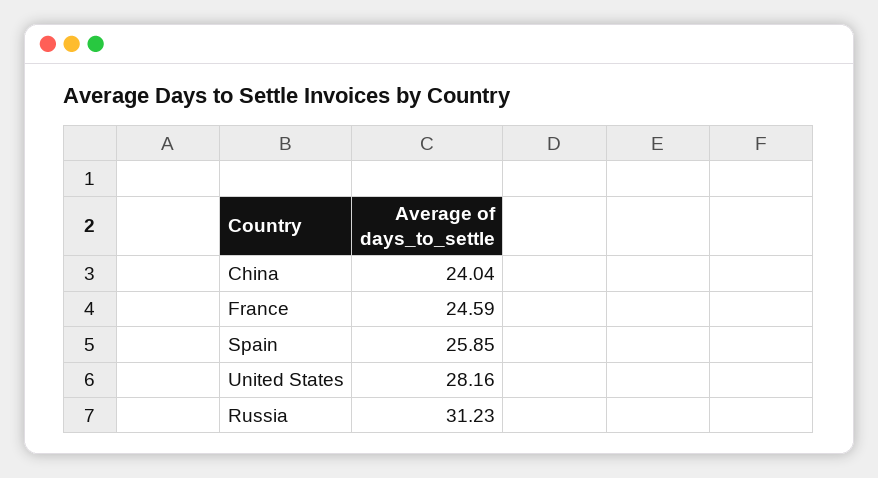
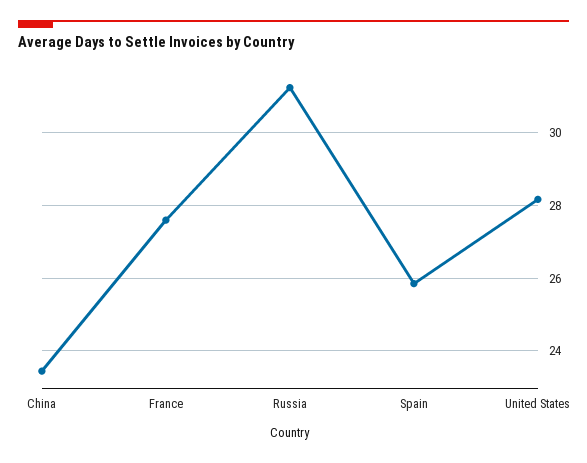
  {
-   "China": 24.04,
+   "China": 23.4,
-   "France": 24.59,
+   "France": 27.6,
    "Spain": 25.85,
    "United States": 28.16,
    "Russia": 31.23
  }

